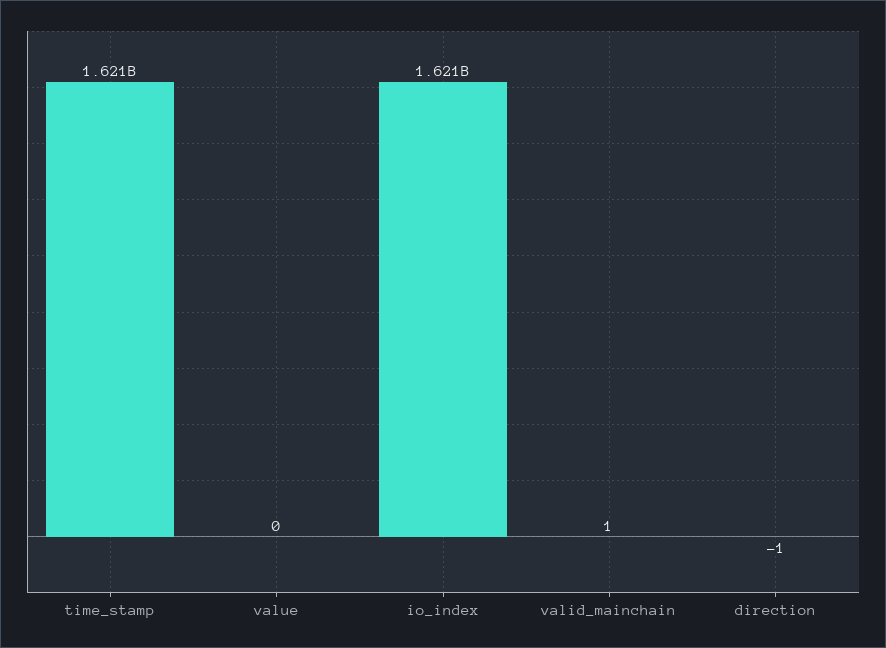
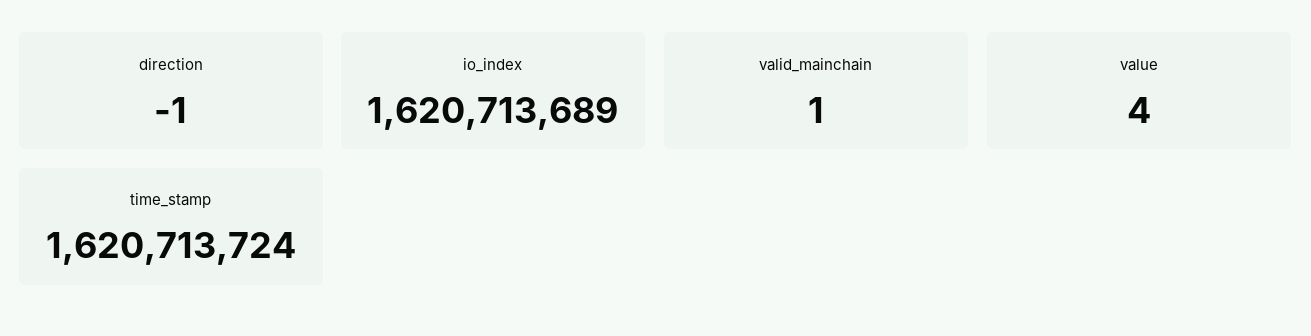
  {
    "time_stamp": 1620713724,
-   "value": 0,
+   "value": 4,
    "io_index": 1620713689,
    "valid_mainchain": 1,
    "direction": -1
  }

